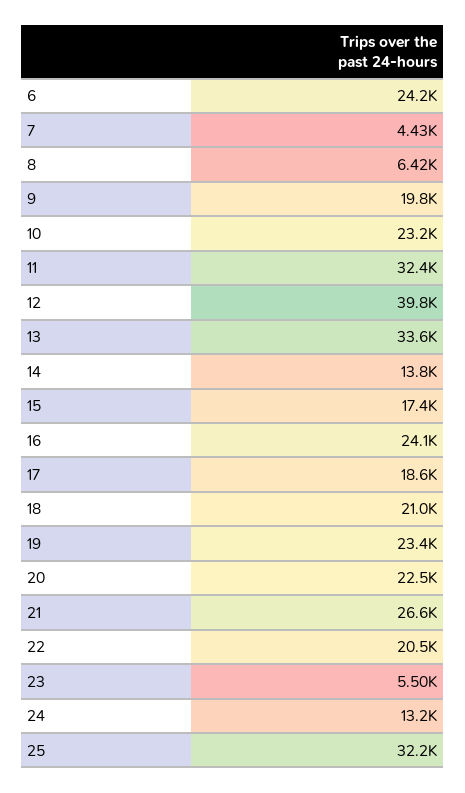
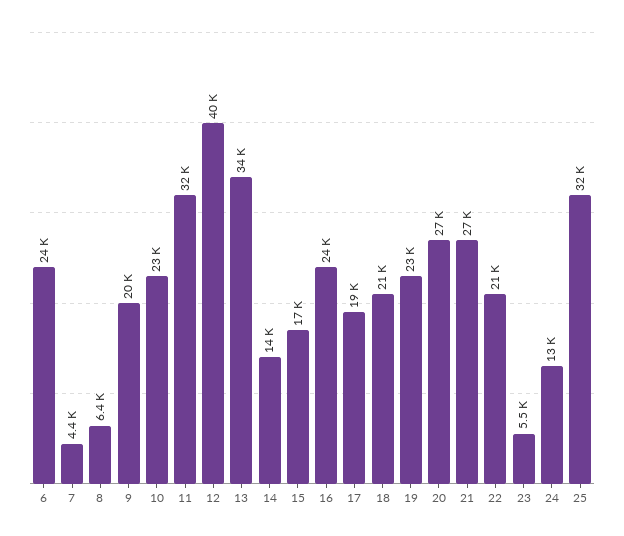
  {
    "6": 24200,
    "7": 4430,
    "8": 6420,
    "9": 19800,
    "10": 23200,
    "11": 32400,
    "12": 39800,
    "13": 33600,
    "14": 13800,
    "15": 17400,
    "16": 24100,
    "17": 18600,
    "18": 21000,
    "19": 23400,
-   "20": 22500,
+   "20": 27000,
    "21": 26600,
    "22": 20500,
    "23": 5500,
    "24": 13200,
    "25": 32200
  }

